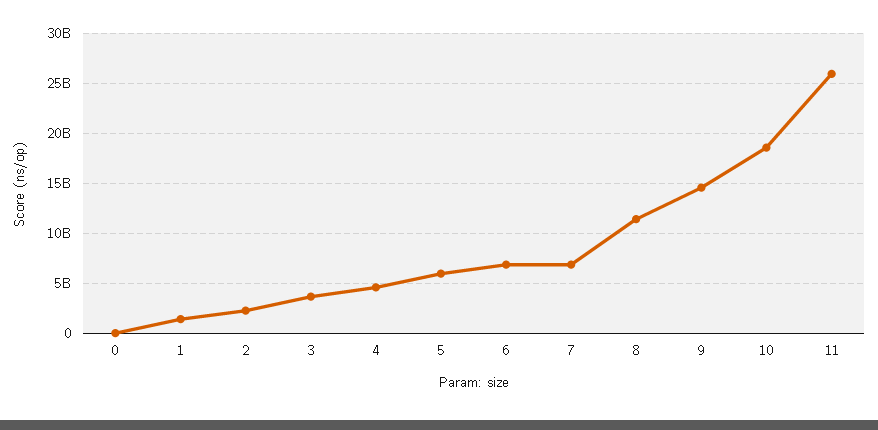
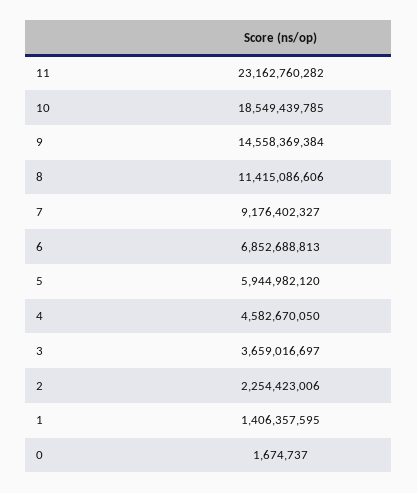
  {
    "0": 1674737,
    "1": 1406357595,
    "2": 2254423006,
    "3": 3659016697,
    "4": 4582670050,
    "5": 5944982120,
    "6": 6852688813,
-   "7": 7000000000,
+   "7": 9176402327,
    "8": 11415086606,
    "9": 14558369384,
    "10": 18549439785,
-   "11": 26000000000
+   "11": 23162760282
  }

